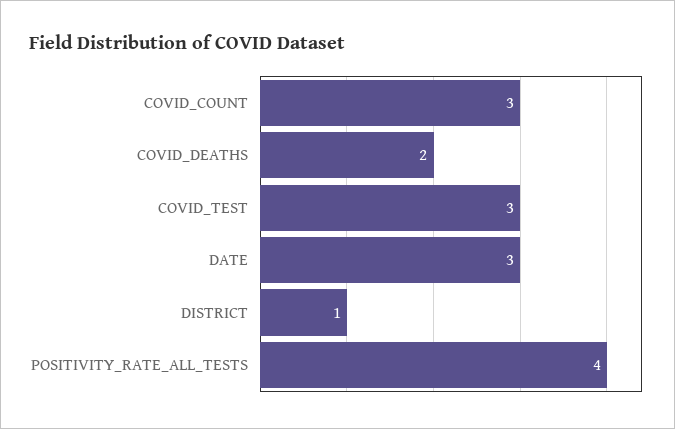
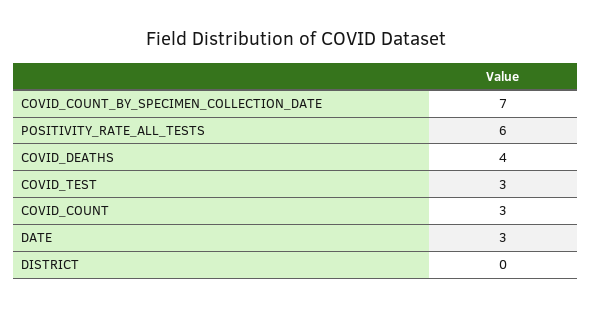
  {
    "COVID_COUNT": 3,
-   "COVID_DEATHS": 2,
+   "COVID_DEATHS": 4,
    "COVID_TEST": 3,
    "DATE": 3,
-   "DISTRICT": 1,
+   "DISTRICT": 0,
-   "POSITIVITY_RATE_ALL_TESTS": 4
+   "POSITIVITY_RATE_ALL_TESTS": 6,
+   "COVID_COUNT_BY_SPECIMEN_COLLECTION_DATE": 7
  }

